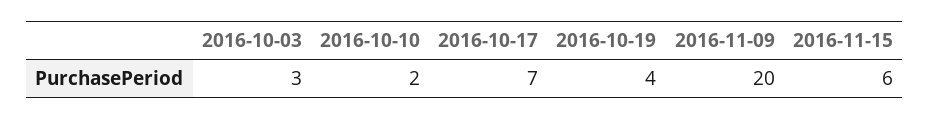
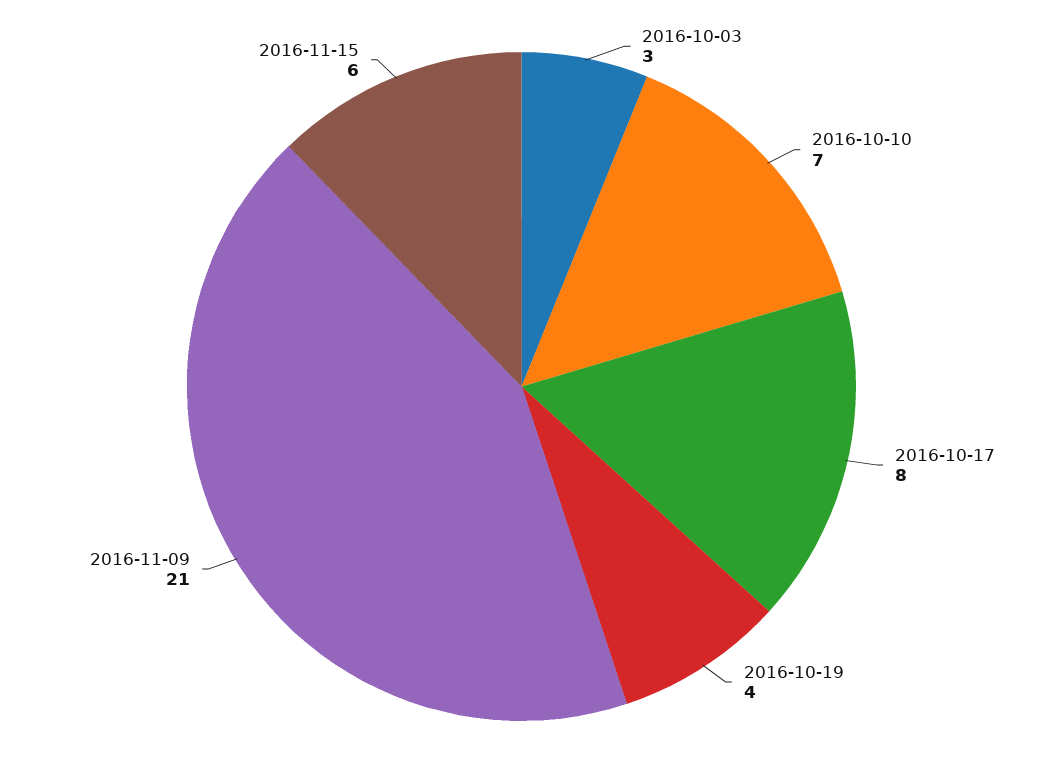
  {
    "2016-10-03": 3,
-   "2016-10-10": 2,
+   "2016-10-10": 7,
-   "2016-10-17": 7,
+   "2016-10-17": 8,
    "2016-10-19": 4,
-   "2016-11-09": 20,
+   "2016-11-09": 21,
    "2016-11-15": 6
  }

